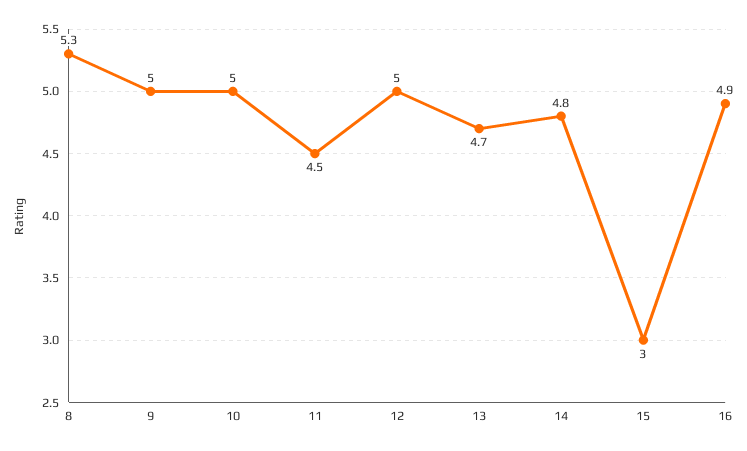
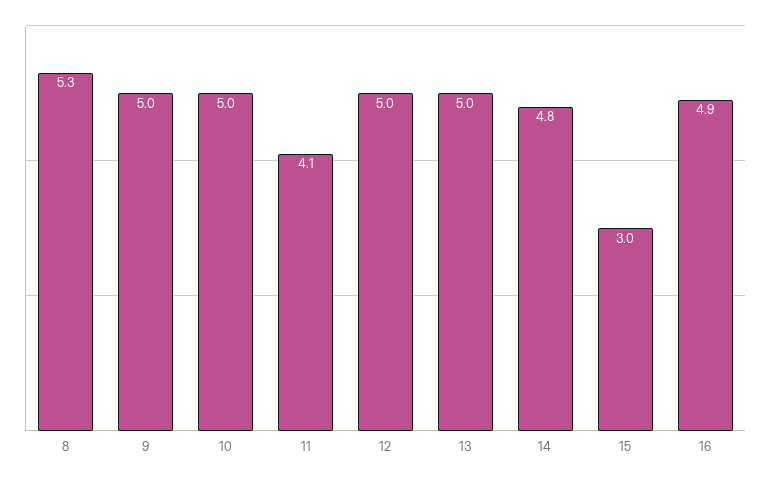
  {
    "8": 5.3,
    "9": 5,
    "10": 5,
-   "11": 4.5,
+   "11": 4.1,
    "12": 5,
-   "13": 4.7,
+   "13": 5,
    "14": 4.8,
    "15": 3,
    "16": 4.9
  }

